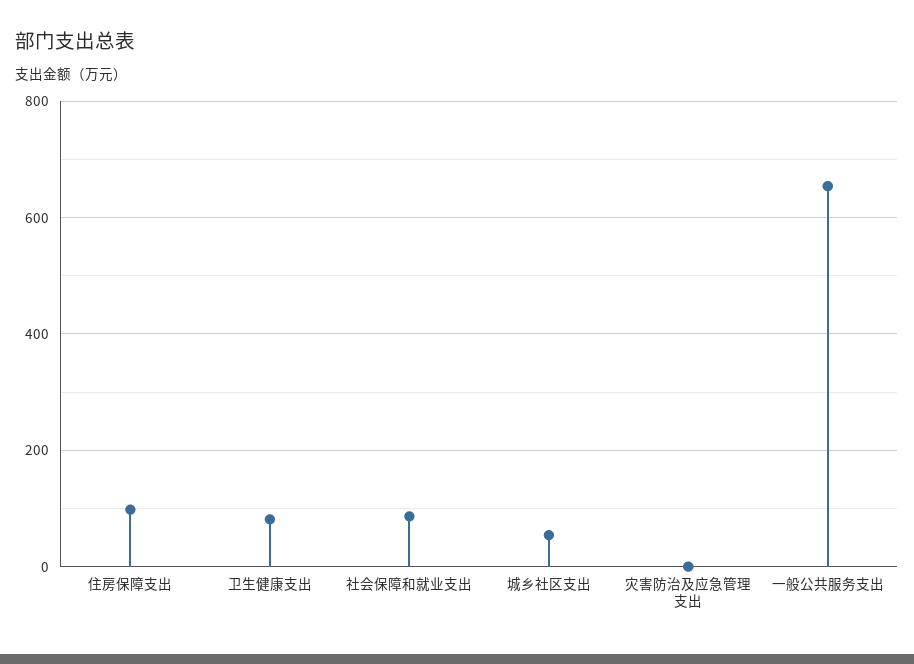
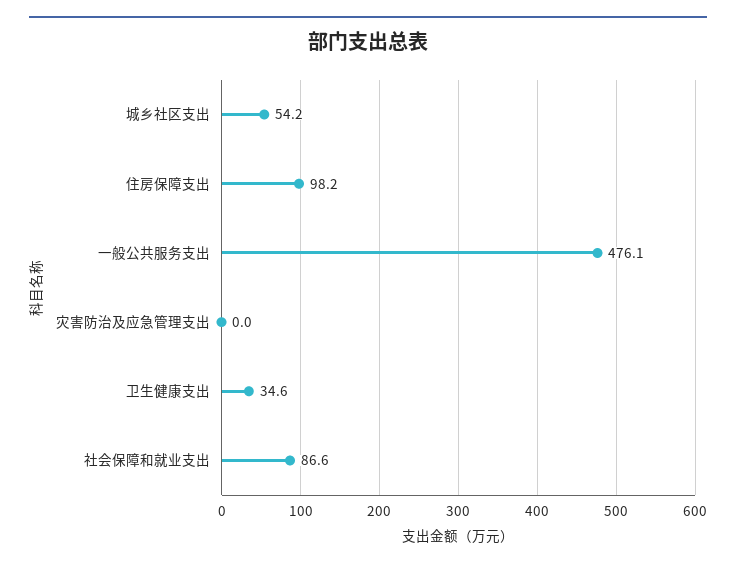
  {
    "住房保障支出": 98.2,
-   "卫生健康支出": 80,
+   "卫生健康支出": 34.6,
    "社会保障和就业支出": 86.6,
    "城乡社区支出": 54.2,
    "灾害防治及应急管理支出": 0,
-   "一般公共服务支出": 660
+   "一般公共服务支出": 476.1
  }

